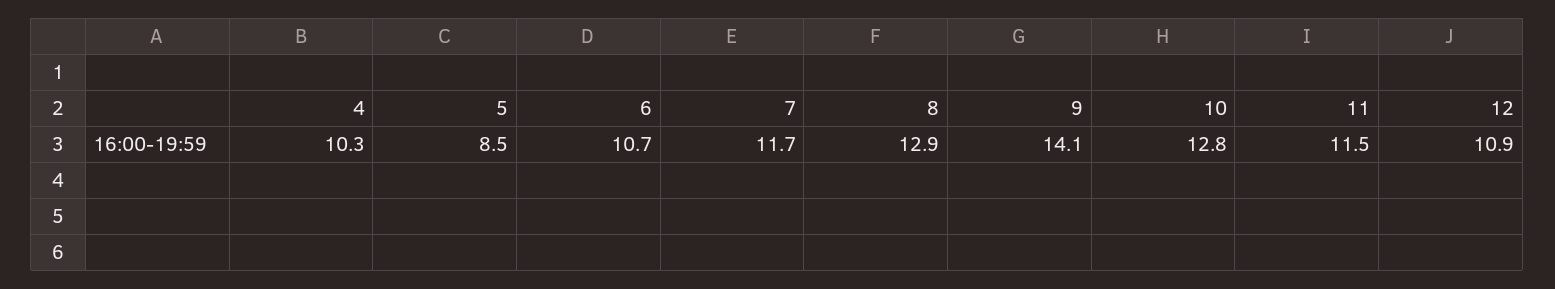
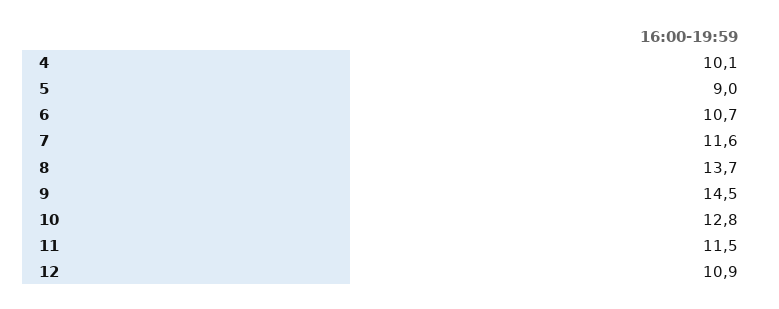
  {
-   "4": 10.3,
+   "4": 10.1,
-   "5": 8.5,
+   "5": 9,
    "6": 10.7,
-   "7": 11.7,
+   "7": 11.6,
-   "8": 12.9,
+   "8": 13.7,
-   "9": 14.1,
+   "9": 14.5,
    "10": 12.8,
    "11": 11.5,
    "12": 10.9
  }

